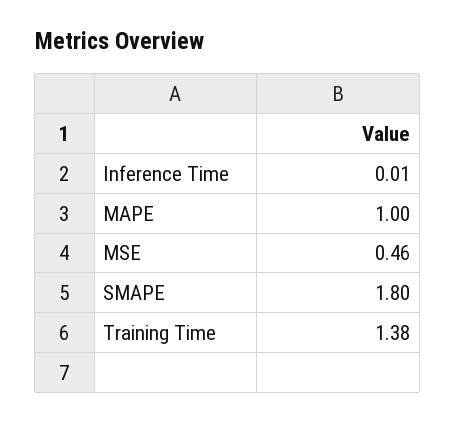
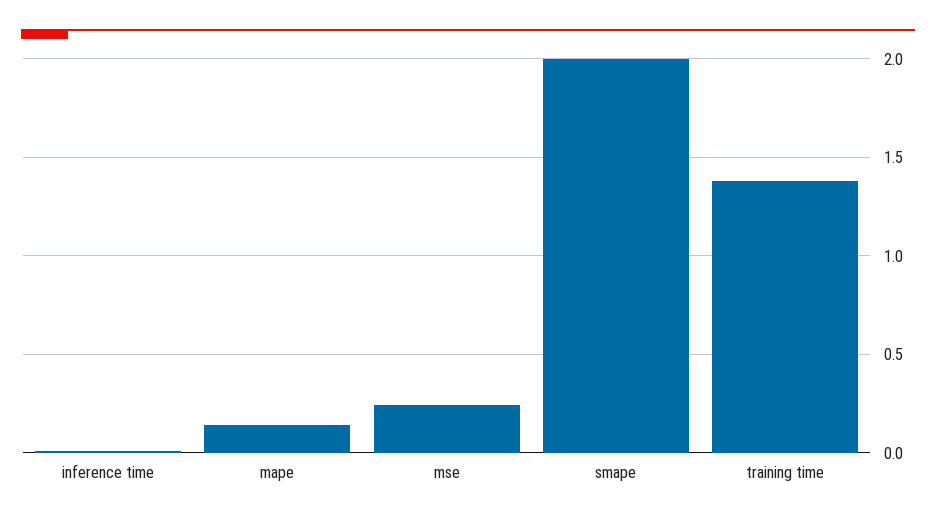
  {
    "Inference Time": 0.01,
-   "MAPE": 1,
+   "MAPE": 0.15,
-   "MSE": 0.46,
+   "MSE": 0.25,
-   "SMAPE": 1.8,
+   "SMAPE": 2,
    "Training Time": 1.38
  }

